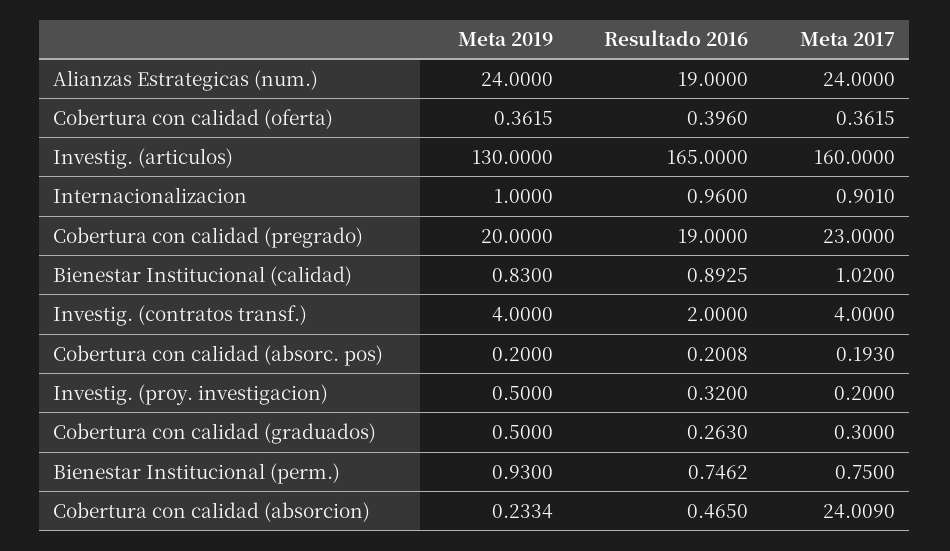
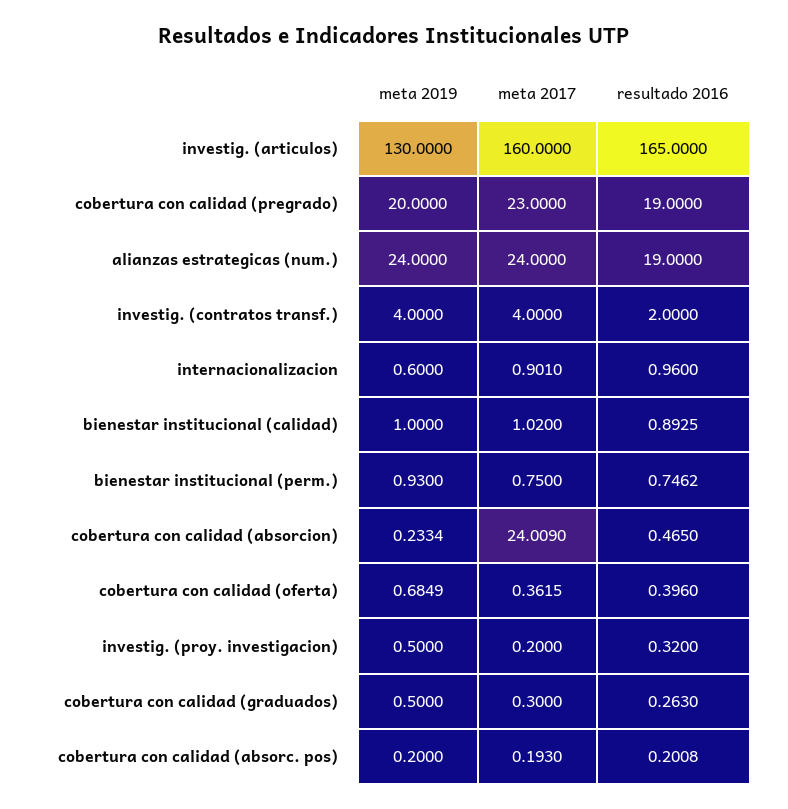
  {
    "Meta 2019": {
      "Alianzas Estrategicas (num.)": 24,
-     "Cobertura con calidad (oferta)": 0.3615,
+     "Cobertura con calidad (oferta)": 0.6849,
      "Investig. (articulos)": 130,
-     "Internacionalizacion": 1,
+     "Internacionalizacion": 0.6,
      "Cobertura con calidad (pregrado)": 20,
-     "Bienestar Institucional (calidad)": 0.83,
+     "Bienestar Institucional (calidad)": 1,
      "Investig. (contratos transf.)": 4,
      "Cobertura con calidad (absorc. pos)": 0.2,
      "Investig. (proy. investigacion)": 0.5,
      "Cobertura con calidad (graduados)": 0.5,
      "Bienestar Institucional (perm.)": 0.93,
      "Cobertura con calidad (absorcion)": 0.2334
    },
    "Resultado 2016": {
      "Alianzas Estrategicas (num.)": 19,
      "Cobertura con calidad (oferta)": 0.396,
      "Investig. (articulos)": 165,
      "Internacionalizacion": 0.96,
      "Cobertura con calidad (pregrado)": 19,
      "Bienestar Institucional (calidad)": 0.8925,
      "Investig. (contratos transf.)": 2,
      "Cobertura con calidad (absorc. pos)": 0.2008,
      "Investig. (proy. investigacion)": 0.32,
      "Cobertura con calidad (graduados)": 0.263,
      "Bienestar Institucional (perm.)": 0.7462,
      "Cobertura con calidad (absorcion)": 0.465
    },
    "Meta 2017": {
      "Alianzas Estrategicas (num.)": 24,
      "Cobertura con calidad (oferta)": 0.3615,
      "Investig. (articulos)": 160,
      "Internacionalizacion": 0.901,
      "Cobertura con calidad (pregrado)": 23,
      "Bienestar Institucional (calidad)": 1.02,
      "Investig. (contratos transf.)": 4,
      "Cobertura con calidad (absorc. pos)": 0.193,
      "Investig. (proy. investigacion)": 0.2,
      "Cobertura con calidad (graduados)": 0.3,
      "Bienestar Institucional (perm.)": 0.75,
      "Cobertura con calidad (absorcion)": 24.009
    }
  }

